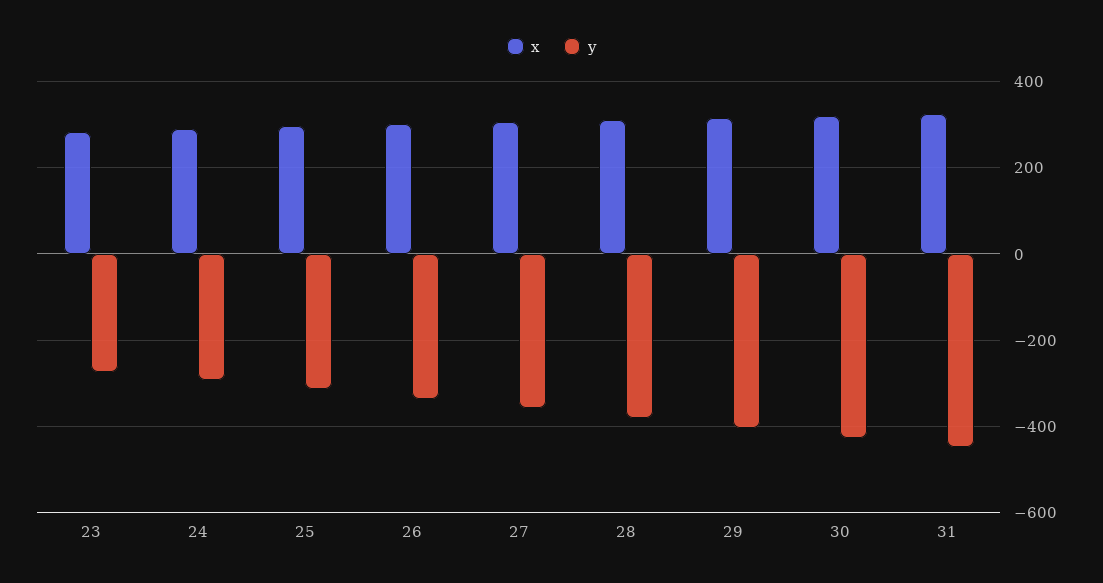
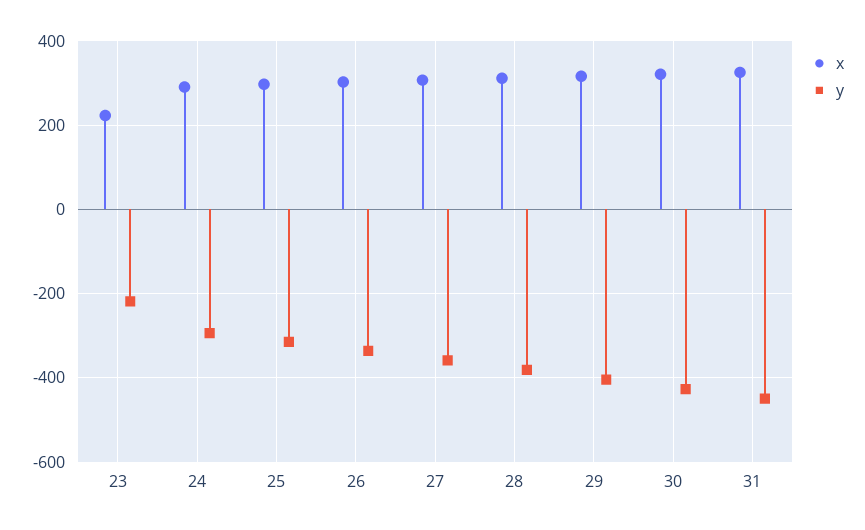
  {
    "x": {
-     "23": 280,
+     "23": 220,
      "24": 300,
      "25": 300,
      "26": 300,
      "27": 300,
      "28": 320,
      "29": 320,
      "30": 320,
      "31": 320
    },
    "y": {
-     "23": -280,
+     "23": -220,
      "24": -300,
      "25": -320,
      "26": -340,
      "27": -360,
      "28": -380,
      "29": -400,
      "30": -420,
      "31": -440
    }
  }

